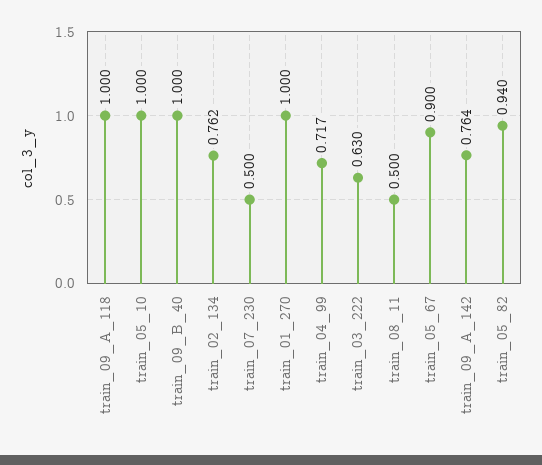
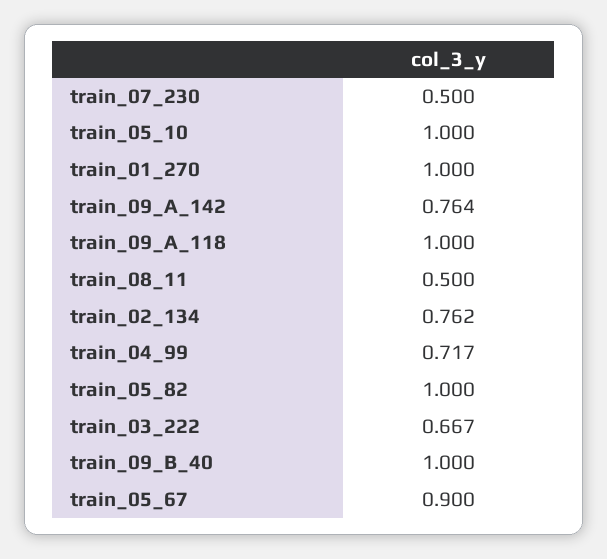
  {
    "train_09_A_118": 1,
    "train_05_10": 1,
    "train_09_B_40": 1,
    "train_02_134": 0.762,
    "train_07_230": 0.5,
    "train_01_270": 1,
    "train_04_99": 0.717,
-   "train_03_222": 0.63,
+   "train_03_222": 0.667,
    "train_08_11": 0.5,
    "train_05_67": 0.9,
    "train_09_A_142": 0.764,
-   "train_05_82": 0.94
+   "train_05_82": 1
  }

